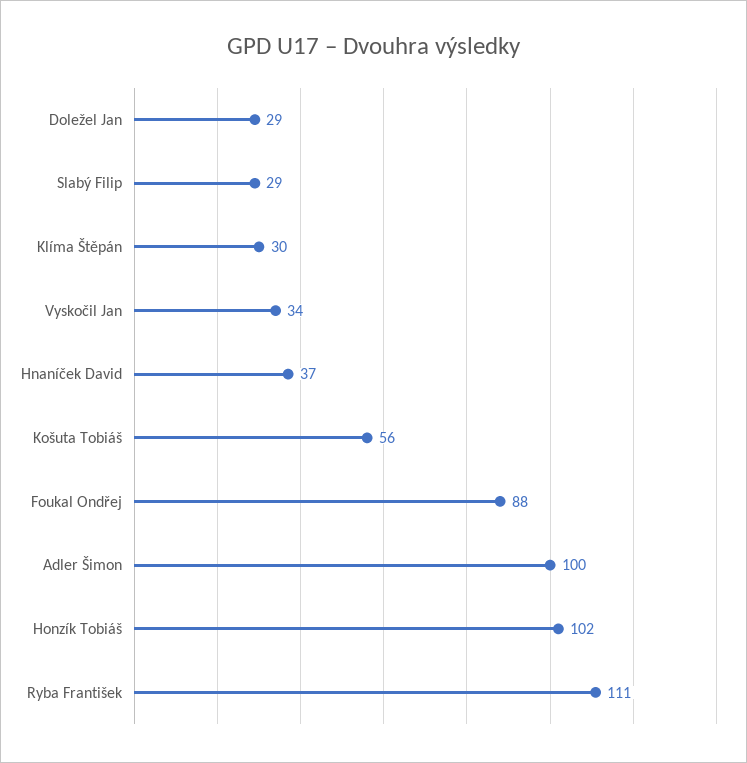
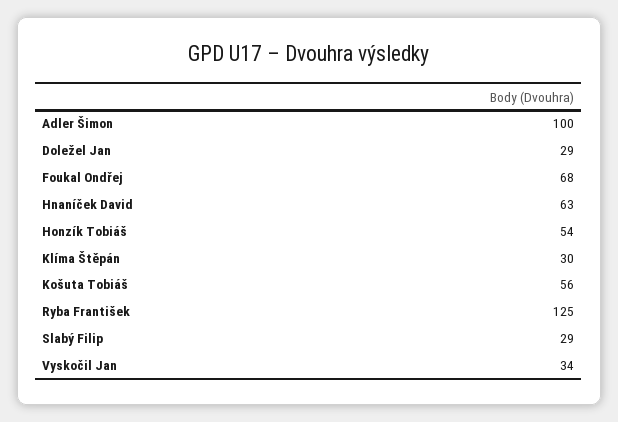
  {
    "Doležel Jan": 29,
    "Slabý Filip": 29,
    "Klíma Štěpán": 30,
    "Vyskočil Jan": 34,
-   "Hnaníček David": 37,
+   "Hnaníček David": 63,
    "Košuta Tobiáš": 56,
-   "Foukal Ondřej": 88,
+   "Foukal Ondřej": 68,
    "Adler Šimon": 100,
-   "Honzík Tobiáš": 102,
+   "Honzík Tobiáš": 54,
-   "Ryba František": 111
+   "Ryba František": 125
  }

